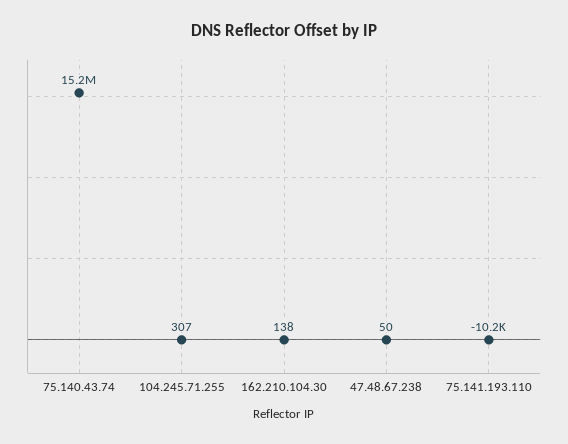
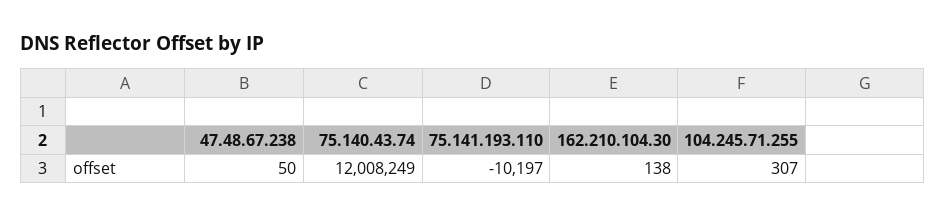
  {
-   "75.140.43.74": 15200000,
+   "75.140.43.74": 12008249,
    "104.245.71.255": 307,
    "162.210.104.30": 138,
    "47.48.67.238": 50,
    "75.141.193.110": -10197
  }

